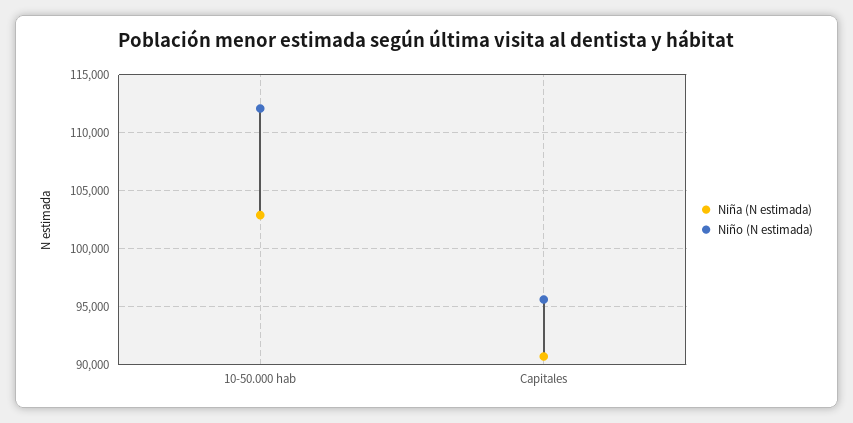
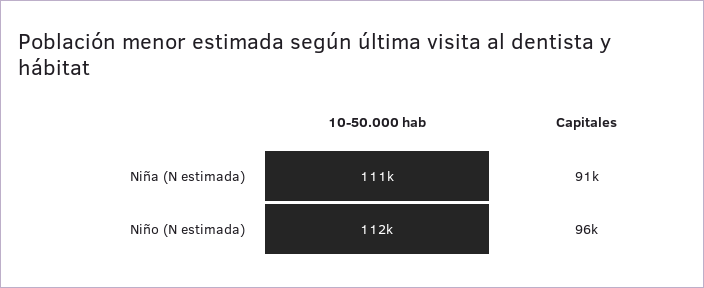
  {
    "Niña (N estimada)": {
-     "10-50.000 hab": 103000,
+     "10-50.000 hab": 111000,
      "Capitales": 91000
    },
    "Niño (N estimada)": {
      "10-50.000 hab": 112000,
      "Capitales": 96000
    }
  }

